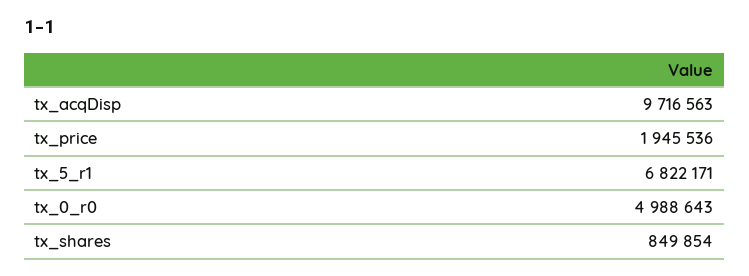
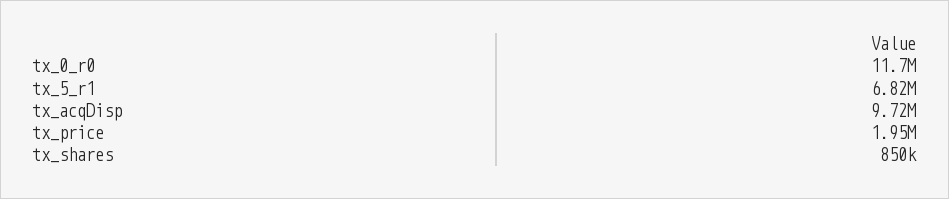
  {
    "tx_acqDisp": 9716563,
    "tx_price": 1945536,
    "tx_5_r1": 6822171,
-   "tx_0_r0": 4988643,
+   "tx_0_r0": 11700000,
    "tx_shares": 849854
  }

